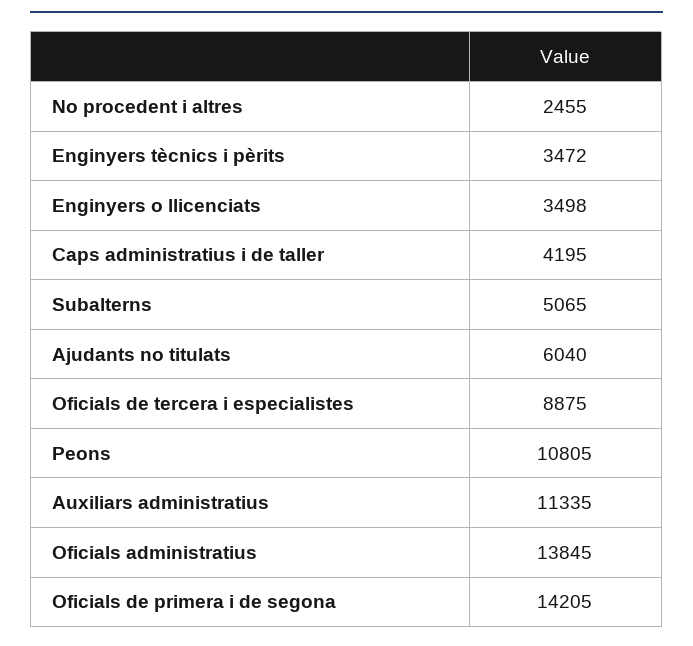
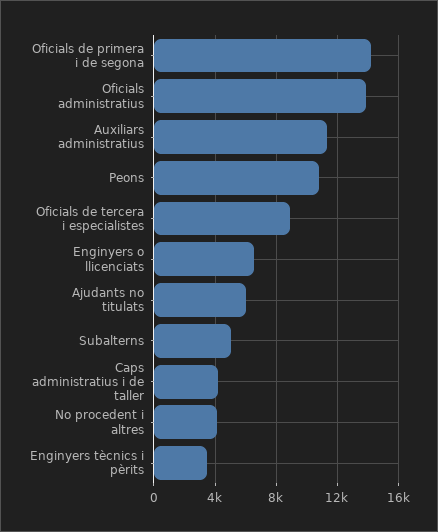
  {
-   "No procedent i altres": 2455,
+   "No procedent i altres": 4000,
    "Enginyers tècnics i pèrits": 3472,
-   "Enginyers o llicenciats": 3498,
+   "Enginyers o llicenciats": 6500,
    "Caps administratius i de taller": 4195,
    "Subalterns": 5065,
    "Ajudants no titulats": 6040,
    "Oficials de tercera i especialistes": 8875,
    "Peons": 10805,
    "Auxiliars administratius": 11335,
    "Oficials administratius": 13845,
    "Oficials de primera i de segona": 14205
  }

